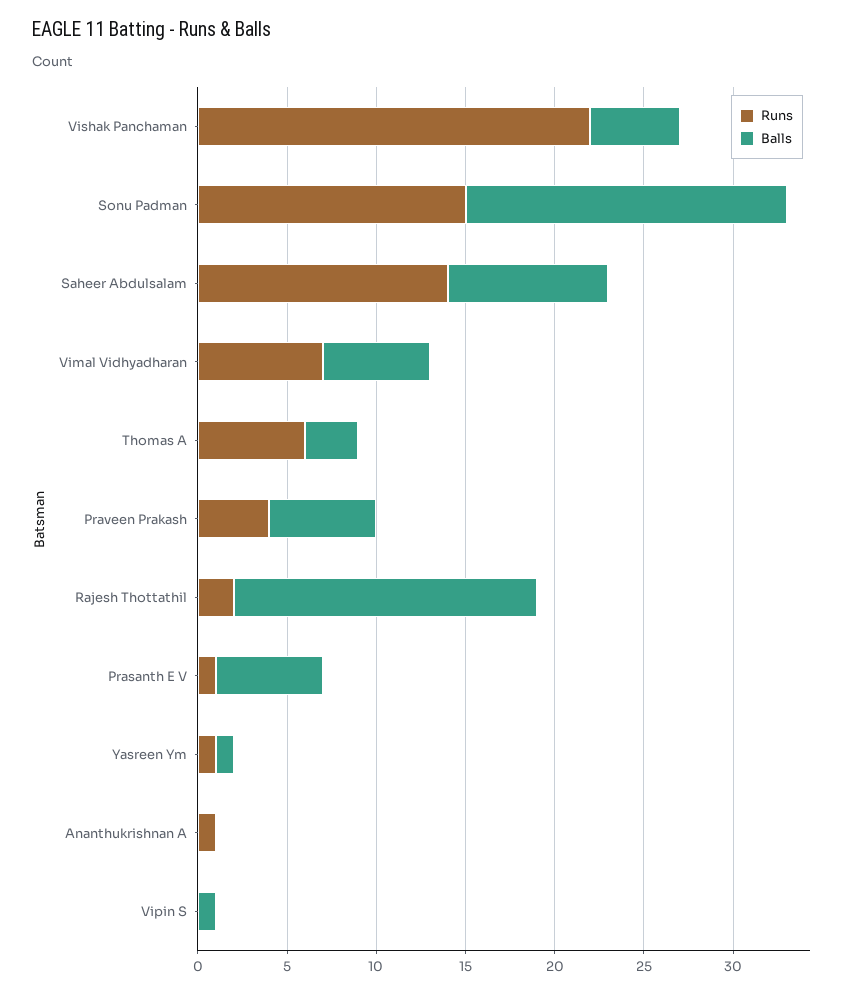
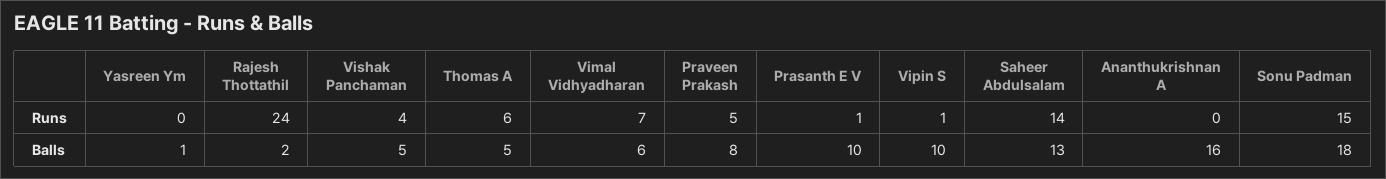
  {
    "Runs": {
-     "Vishak Panchaman": 22,
+     "Vishak Panchaman": 4,
      "Sonu Padman": 15,
      "Saheer Abdulsalam": 14,
      "Vimal Vidhyadharan": 7,
      "Thomas A": 6,
-     "Praveen Prakash": 4,
+     "Praveen Prakash": 5,
-     "Rajesh Thottathil": 2,
+     "Rajesh Thottathil": 24,
      "Prasanth E V": 1,
-     "Yasreen Ym": 1,
+     "Yasreen Ym": 0,
-     "Ananthukrishnan A": 1,
+     "Ananthukrishnan A": 0,
-     "Vipin S": 0
+     "Vipin S": 1
    },
    "Balls": {
      "Vishak Panchaman": 5,
      "Sonu Padman": 18,
-     "Saheer Abdulsalam": 9,
+     "Saheer Abdulsalam": 13,
      "Vimal Vidhyadharan": 6,
-     "Thomas A": 3,
+     "Thomas A": 5,
-     "Praveen Prakash": 6,
+     "Praveen Prakash": 8,
-     "Rajesh Thottathil": 17,
+     "Rajesh Thottathil": 2,
-     "Prasanth E V": 6,
+     "Prasanth E V": 10,
      "Yasreen Ym": 1,
-     "Ananthukrishnan A": 0,
+     "Ananthukrishnan A": 16,
-     "Vipin S": 1
+     "Vipin S": 10
    }
  }

